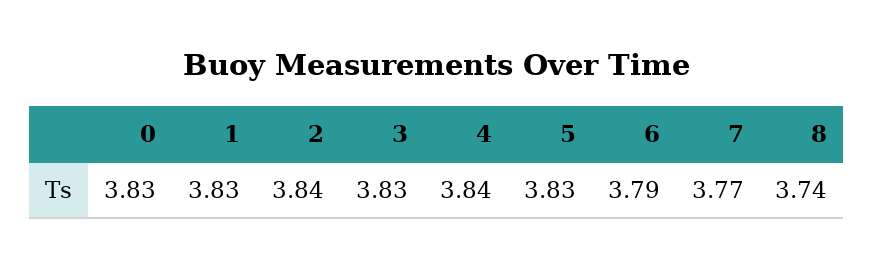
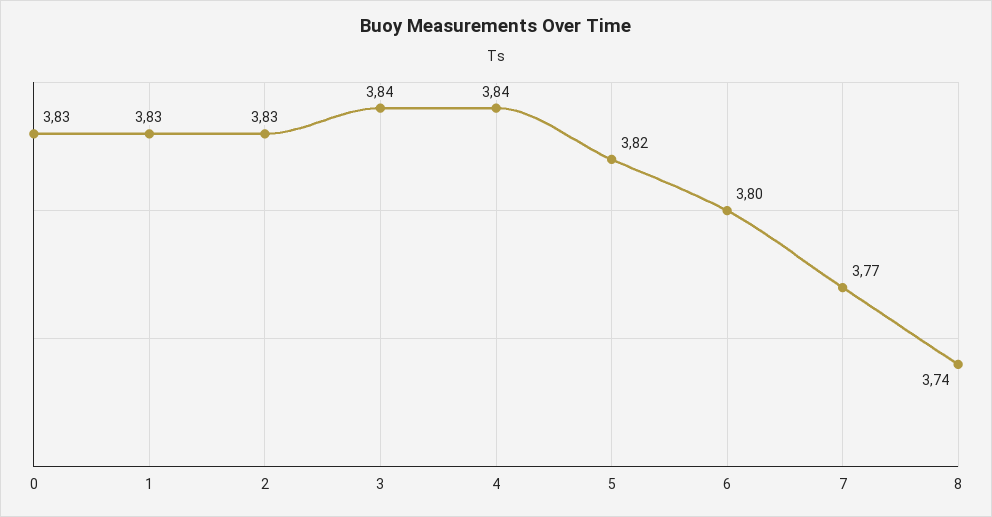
  {
    "0": 3.83,
    "1": 3.83,
-   "2": 3.84,
+   "2": 3.83,
-   "3": 3.83,
+   "3": 3.84,
    "4": 3.84,
-   "5": 3.83,
+   "5": 3.82,
-   "6": 3.79,
+   "6": 3.8,
    "7": 3.77,
    "8": 3.74
  }

